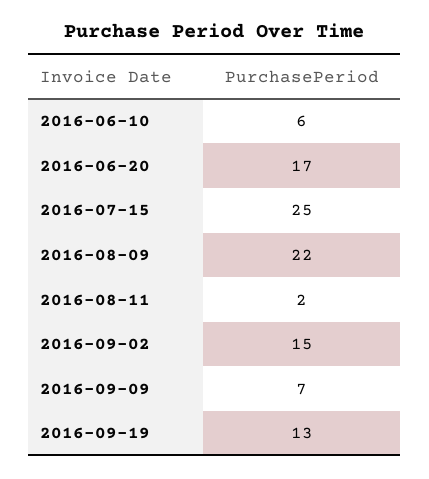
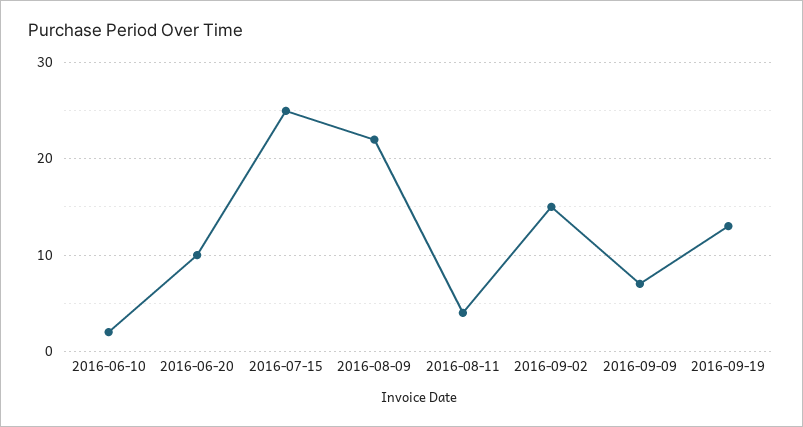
  {
-   "2016-06-10": 6,
+   "2016-06-10": 2,
-   "2016-06-20": 17,
+   "2016-06-20": 10,
    "2016-07-15": 25,
    "2016-08-09": 22,
-   "2016-08-11": 2,
+   "2016-08-11": 4,
    "2016-09-02": 15,
    "2016-09-09": 7,
    "2016-09-19": 13
  }

